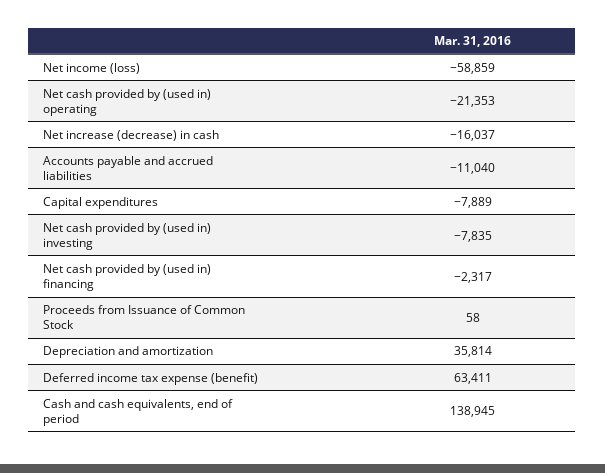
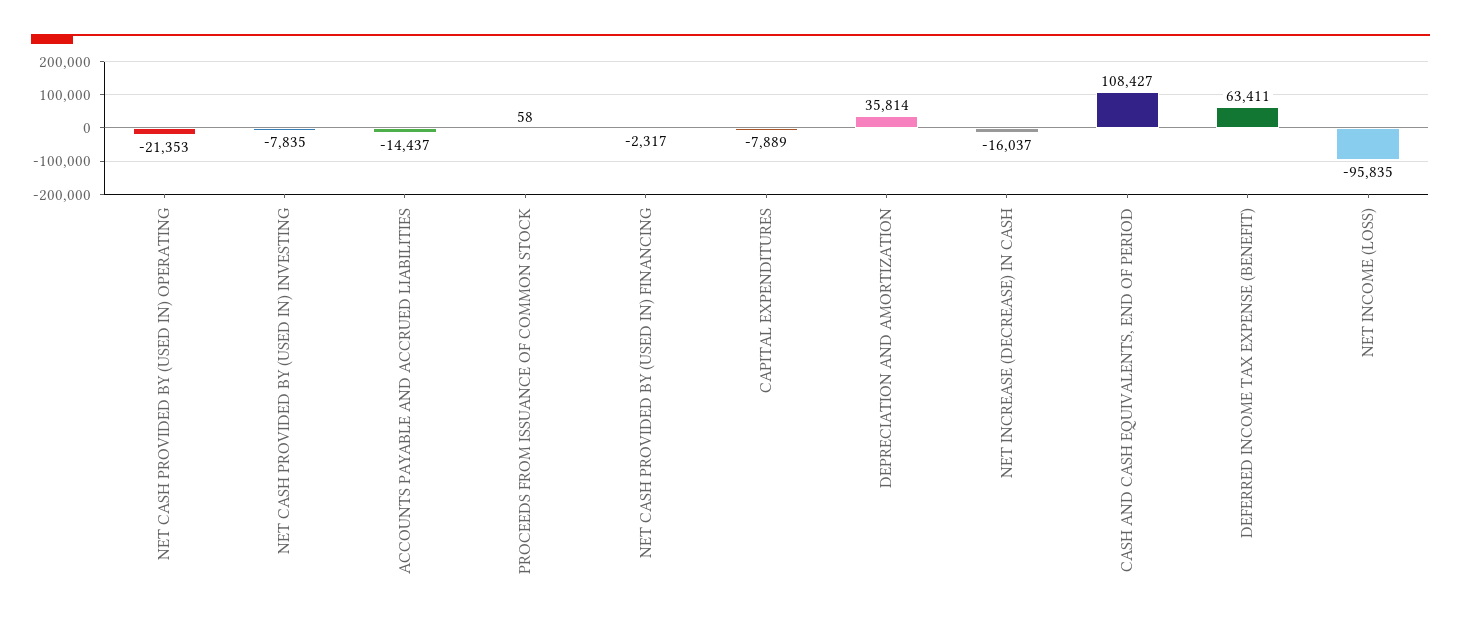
  {
-   "Net income (loss)": -58859,
+   "Net income (loss)": -95835,
    "Net cash provided by (used in) operating": -21353,
    "Net increase (decrease) in cash": -16037,
-   "Accounts payable and accrued liabilities": -11040,
+   "Accounts payable and accrued liabilities": -14437,
    "Capital expenditures": -7889,
    "Net cash provided by (used in) investing": -7835,
    "Net cash provided by (used in) financing": -2317,
    "Proceeds from Issuance of Common Stock": 58,
    "Depreciation and amortization": 35814,
    "Deferred income tax expense (benefit)": 63411,
-   "Cash and cash equivalents, end of period": 138945
+   "Cash and cash equivalents, end of period": 108427
  }

